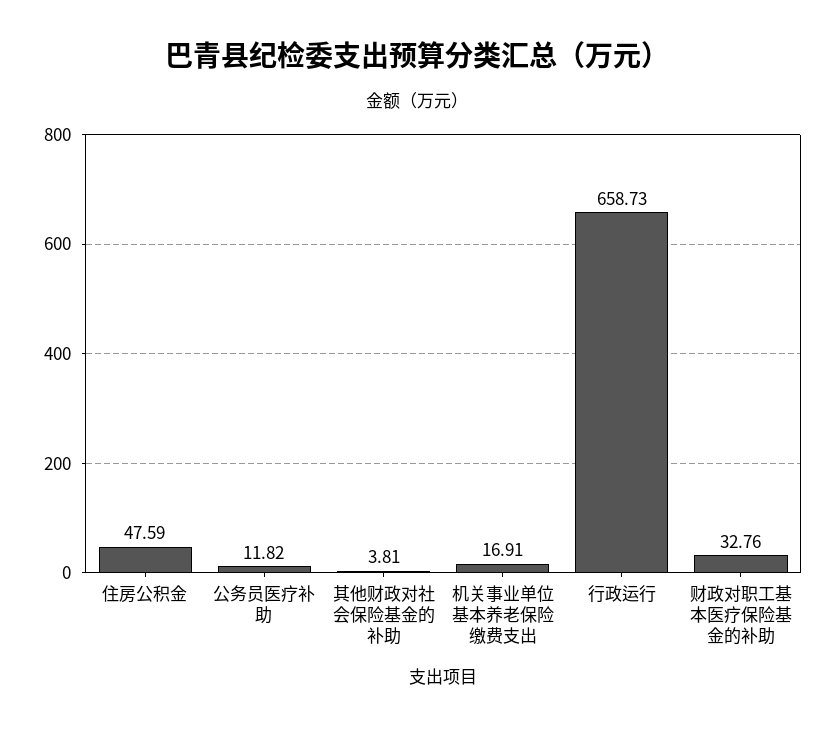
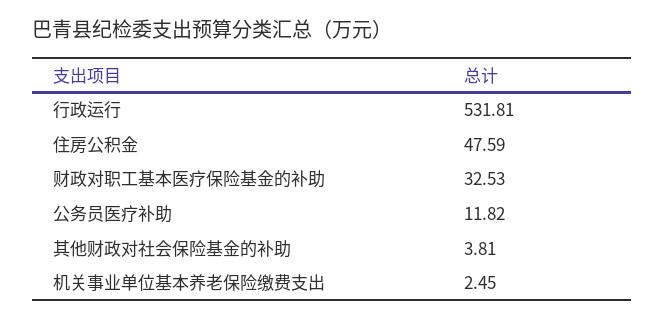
  {
    "住房公积金": 47.59,
    "公务员医疗补助": 11.82,
    "其他财政对社会保险基金的补助": 3.81,
-   "机关事业单位基本养老保险缴费支出": 16.91,
+   "机关事业单位基本养老保险缴费支出": 2.45,
-   "行政运行": 658.73,
+   "行政运行": 531.81,
-   "财政对职工基本医疗保险基金的补助": 32.76
+   "财政对职工基本医疗保险基金的补助": 32.53
  }

